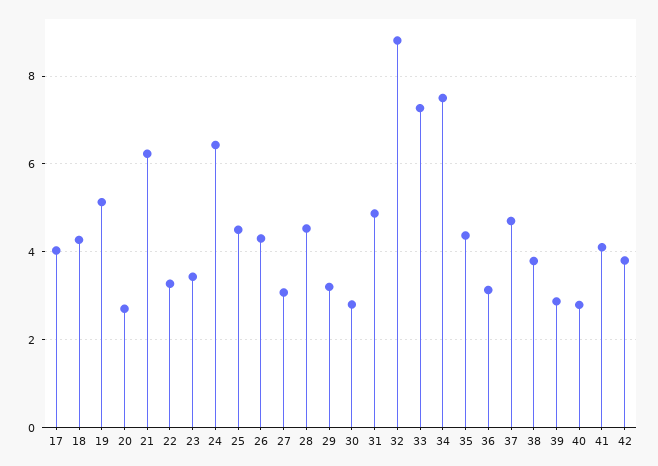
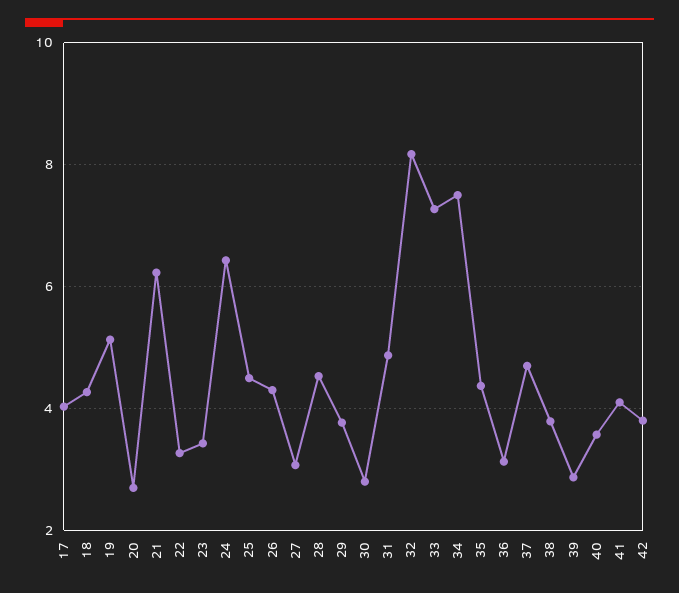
  {
    "17": 4,
    "18": 4.2,
    "19": 5.2,
    "20": 2.8,
    "21": 6.2,
    "22": 3.2,
    "23": 3.4,
    "24": 6.4,
    "25": 4.6,
    "26": 4.4,
    "27": 3,
    "28": 4.6,
-   "29": 3.2,
+   "29": 3.8,
    "30": 2.8,
    "31": 4.8,
-   "32": 8.8,
+   "32": 8.2,
    "33": 7.2,
    "34": 7.6,
    "35": 4.4,
    "36": 3.2,
    "37": 4.8,
    "38": 3.8,
    "39": 2.8,
-   "40": 2.8,
+   "40": 3.6,
    "41": 4.2,
    "42": 3.8
  }

